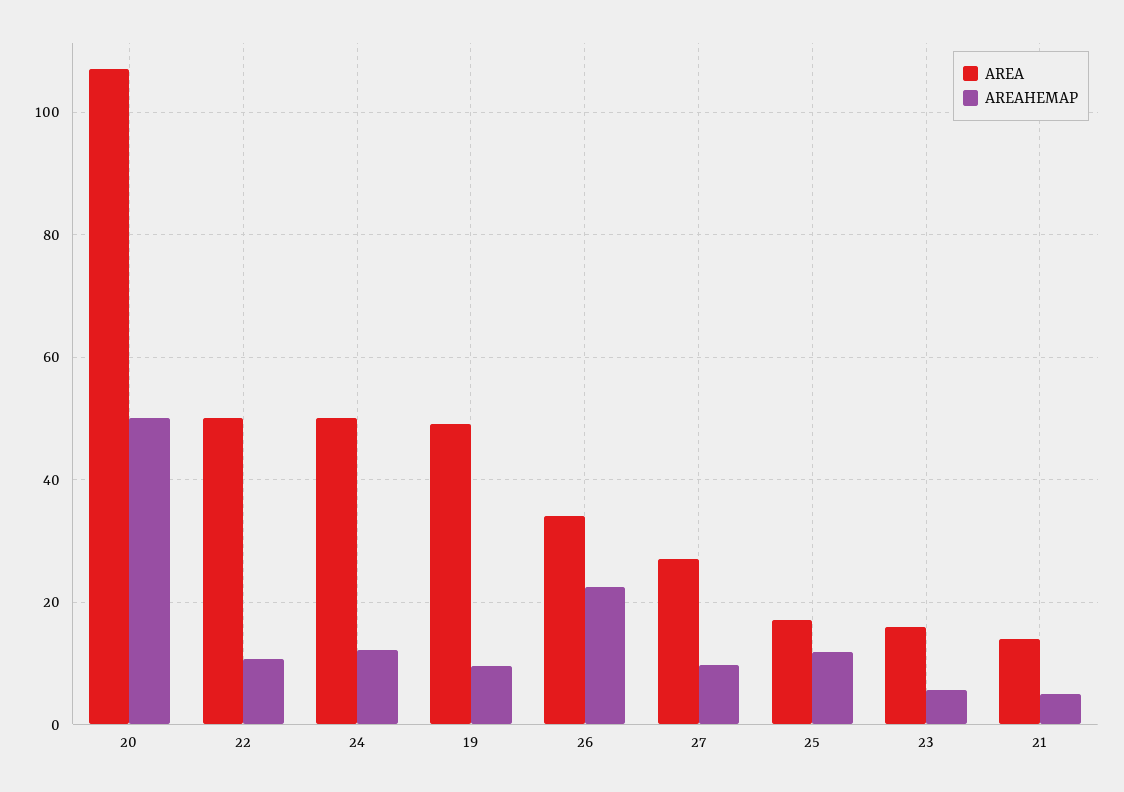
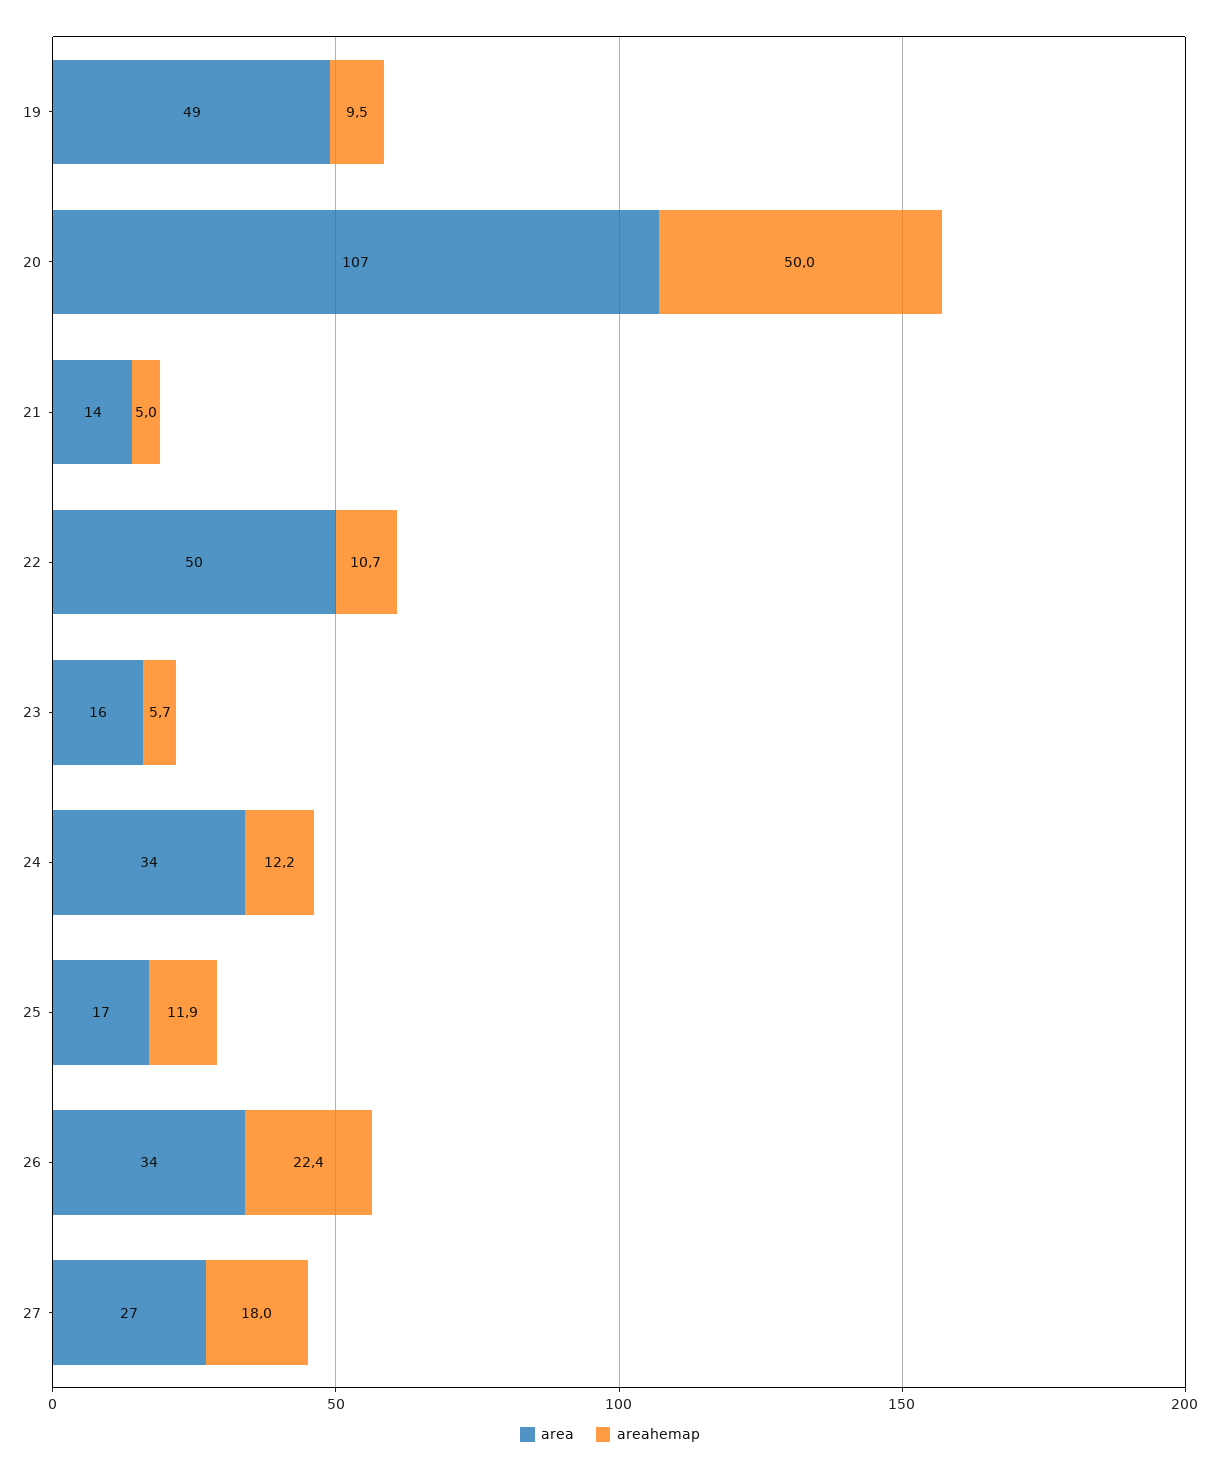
  {
    "AREA": {
      "20": 107,
      "22": 50,
-     "24": 50,
+     "24": 34,
      "19": 49,
      "26": 34,
      "27": 27,
      "25": 17,
      "23": 16,
      "21": 14
    },
    "AREAHEMAP": {
      "20": 50,
      "22": 10.7,
      "24": 12.2,
      "19": 9.5,
      "26": 22.4,
-     "27": 10,
+     "27": 18,
      "25": 11.9,
      "23": 5.7,
      "21": 5
    }
  }

